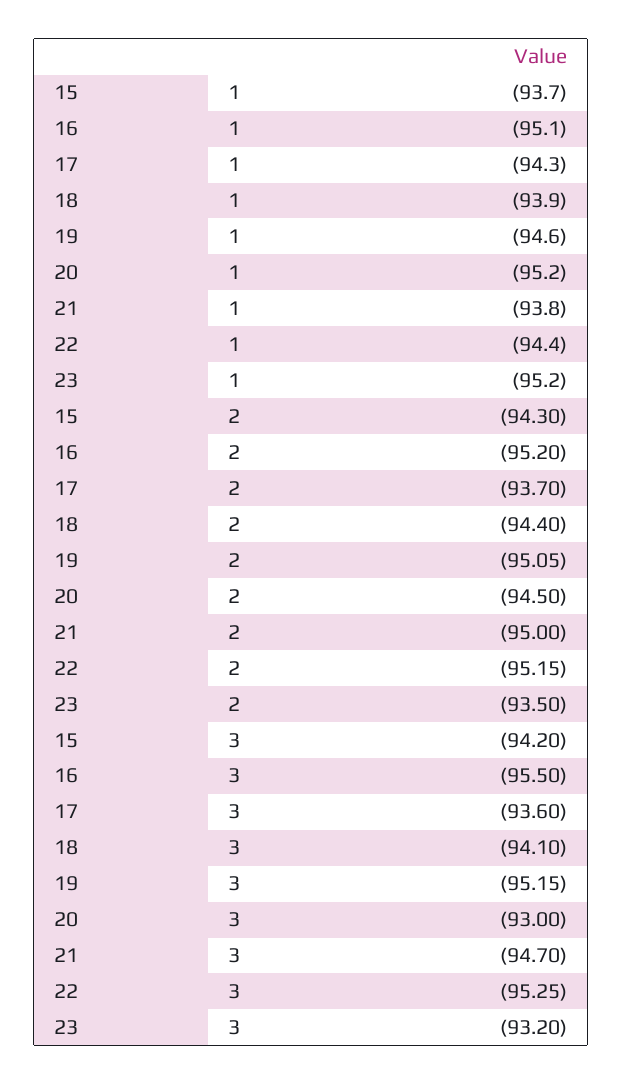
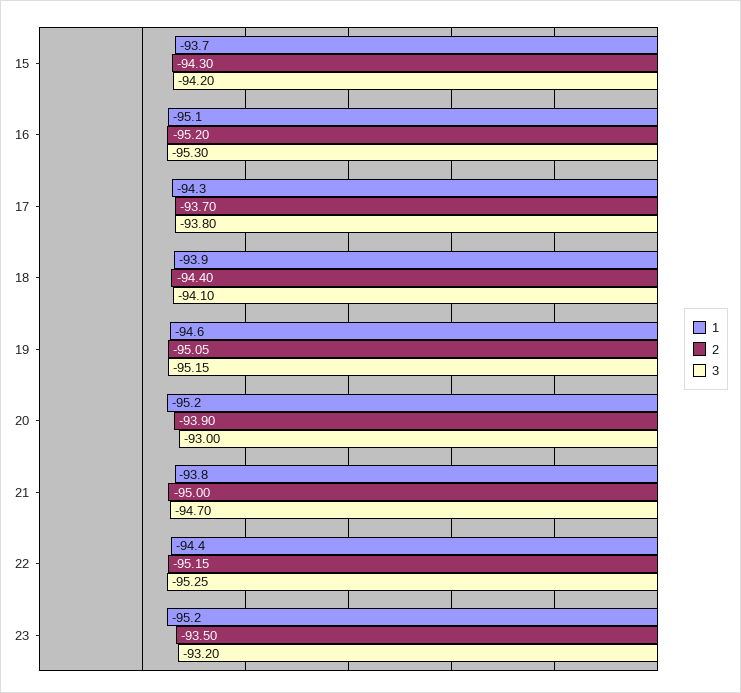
  {
    "1": {
      "15": -93.7,
      "16": -95.1,
      "17": -94.3,
      "18": -93.9,
      "19": -94.6,
      "20": -95.2,
      "21": -93.8,
      "22": -94.4,
      "23": -95.2
    },
    "2": {
      "15": -94.3,
      "16": -95.2,
      "17": -93.7,
      "18": -94.4,
      "19": -95.05,
-     "20": -94.5,
+     "20": -93.9,
      "21": -95,
      "22": -95.15,
      "23": -93.5
    },
    "3": {
      "15": -94.2,
-     "16": -95.5,
+     "16": -95.3,
-     "17": -93.6,
+     "17": -93.8,
      "18": -94.1,
      "19": -95.15,
      "20": -93,
      "21": -94.7,
      "22": -95.25,
      "23": -93.2
    }
  }

